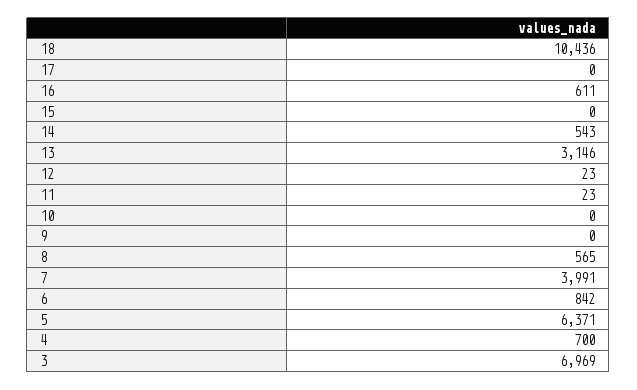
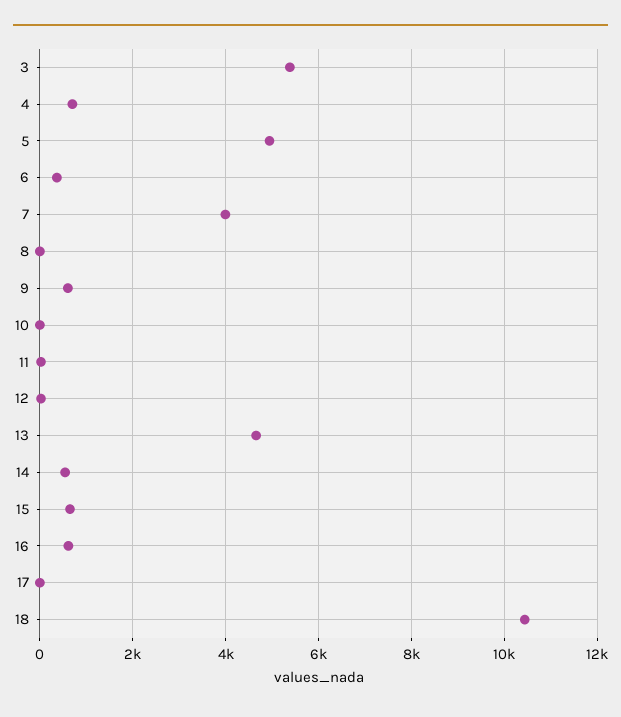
  {
    "18": 10436,
    "17": 0,
    "16": 611,
-   "15": 0,
+   "15": 600,
    "14": 543,
-   "13": 3146,
+   "13": 4600,
    "12": 23,
    "11": 23,
    "10": 0,
-   "9": 0,
+   "9": 600,
-   "8": 565,
+   "8": 0,
    "7": 3991,
-   "6": 842,
+   "6": 400,
-   "5": 6371,
+   "5": 5000,
    "4": 700,
-   "3": 6969
+   "3": 5400
  }

